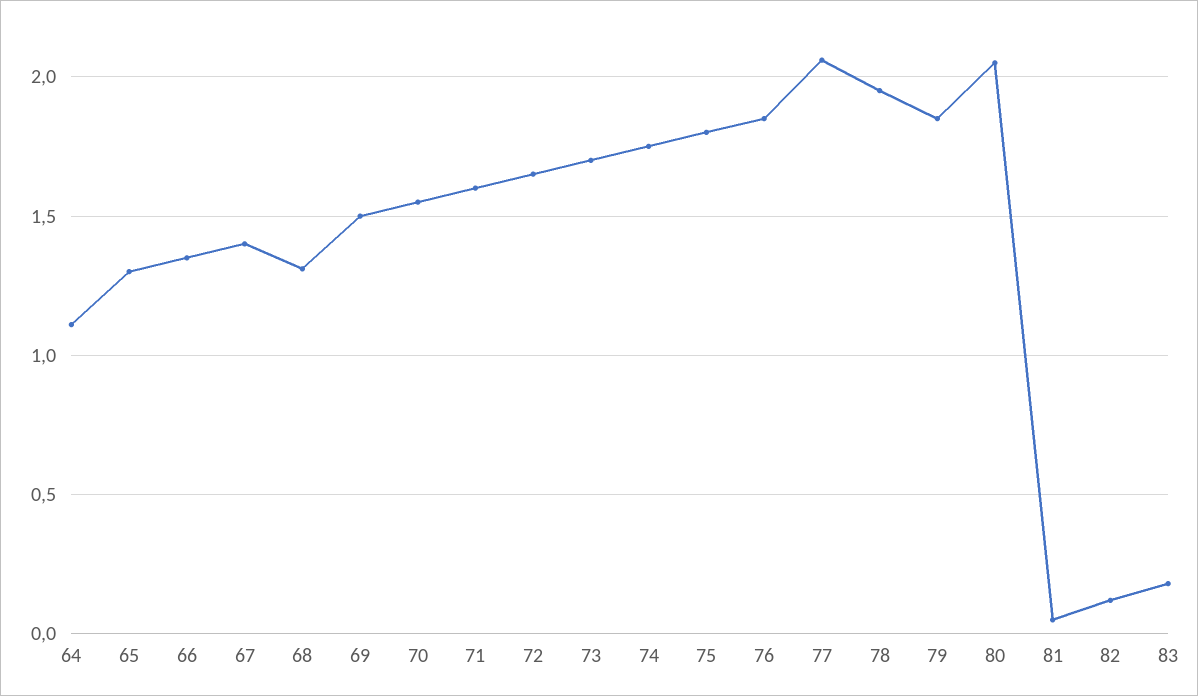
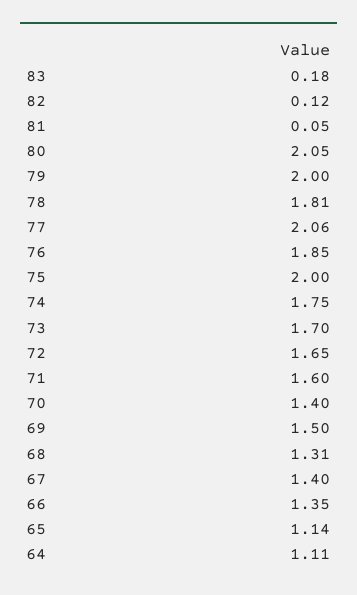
  {
    "64": 1.11,
-   "65": 1.3,
+   "65": 1.14,
    "66": 1.35,
    "67": 1.4,
    "68": 1.31,
    "69": 1.5,
-   "70": 1.55,
+   "70": 1.4,
    "71": 1.6,
    "72": 1.65,
    "73": 1.7,
    "74": 1.75,
-   "75": 1.8,
+   "75": 2,
    "76": 1.85,
    "77": 2.06,
-   "78": 1.95,
+   "78": 1.81,
-   "79": 1.85,
+   "79": 2,
    "80": 2.05,
    "81": 0.05,
    "82": 0.12,
    "83": 0.18
  }

